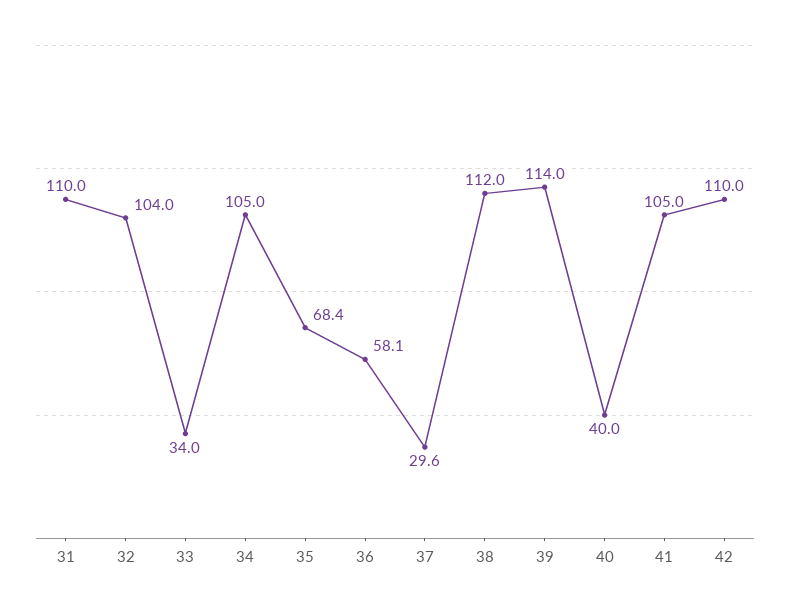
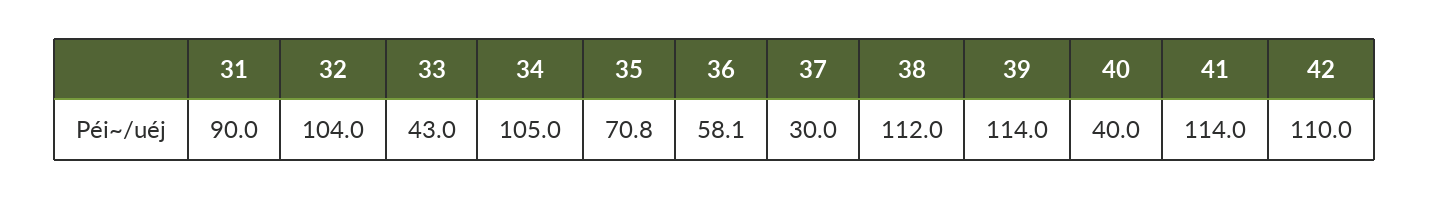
  {
-   "31": 110,
+   "31": 90,
    "32": 104,
-   "33": 34,
+   "33": 43,
    "34": 105,
-   "35": 68.4,
+   "35": 70.8,
    "36": 58.1,
-   "37": 29.6,
+   "37": 30,
    "38": 112,
    "39": 114,
    "40": 40,
-   "41": 105,
+   "41": 114,
    "42": 110
  }

